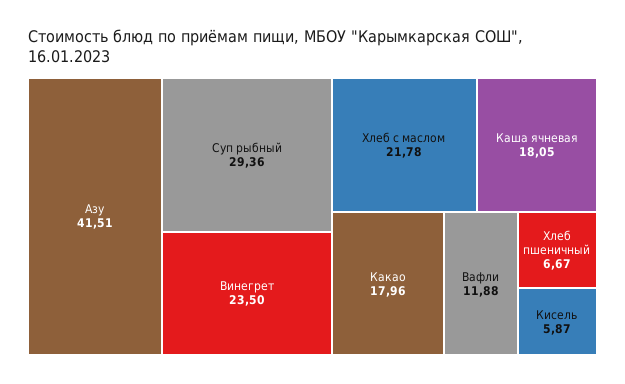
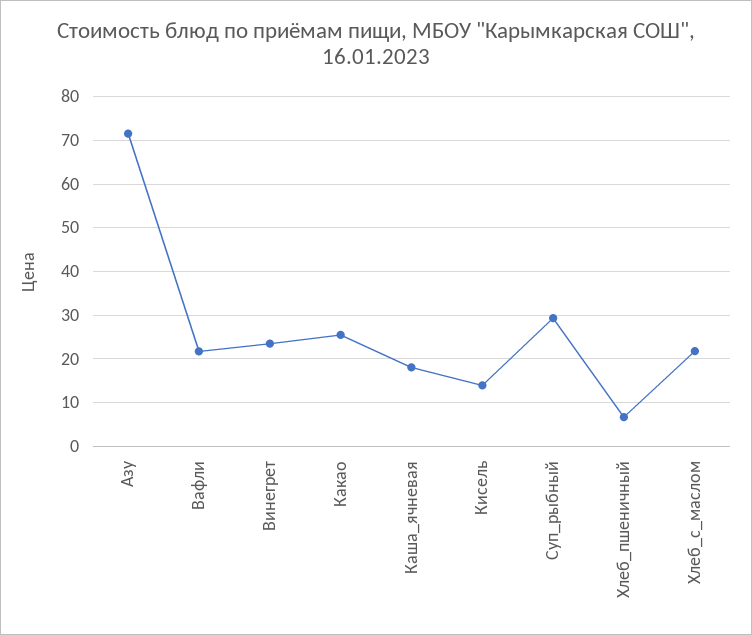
  {
-   "Азу": 41.51,
+   "Азу": 72,
    "Суп рыбный": 29.36,
    "Винегрет": 23.5,
    "Хлеб с маслом": 21.78,
    "Каша ячневая": 18.05,
-   "Какао": 17.96,
+   "Какао": 26,
-   "Вафли": 11.88,
+   "Вафли": 22,
    "Хлеб пшеничный": 6.67,
-   "Кисель": 5.87
+   "Кисель": 14
  }

